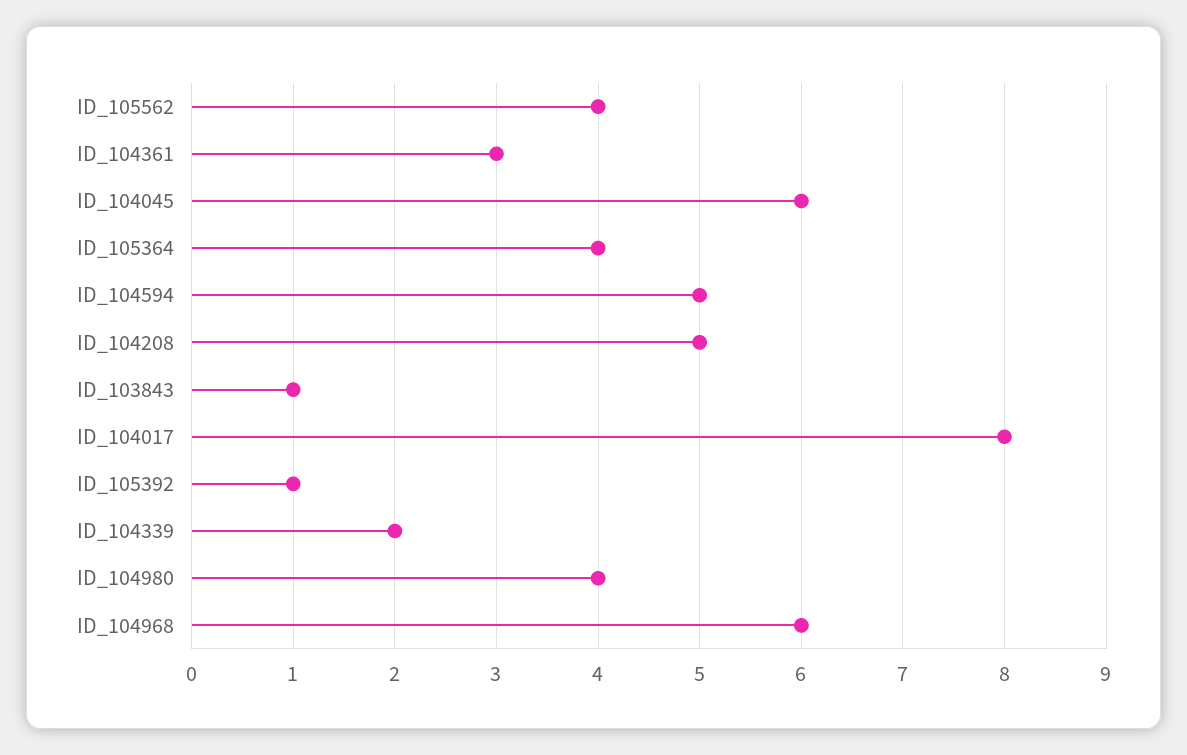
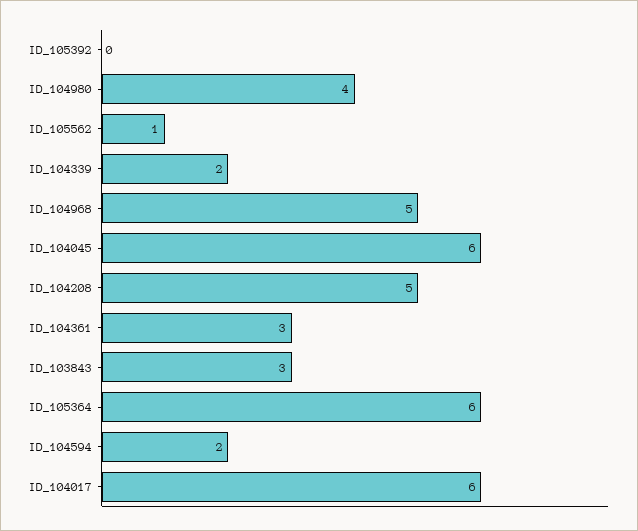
  {
-   "ID_105562": 4,
+   "ID_105562": 1,
    "ID_104361": 3,
    "ID_104045": 6,
-   "ID_105364": 4,
+   "ID_105364": 6,
-   "ID_104594": 5,
+   "ID_104594": 2,
    "ID_104208": 5,
-   "ID_103843": 1,
+   "ID_103843": 3,
-   "ID_104017": 8,
+   "ID_104017": 6,
-   "ID_105392": 1,
+   "ID_105392": 0,
    "ID_104339": 2,
    "ID_104980": 4,
-   "ID_104968": 6
+   "ID_104968": 5
  }

